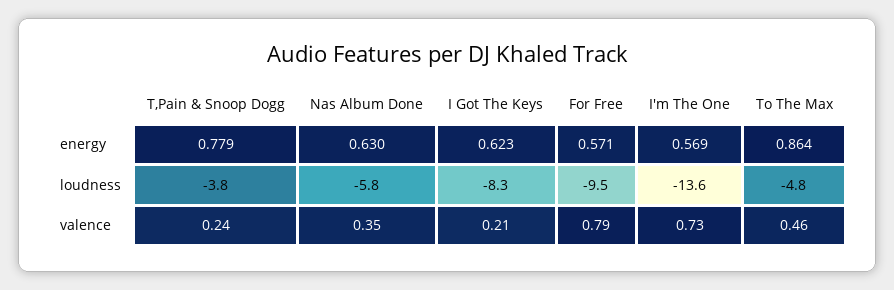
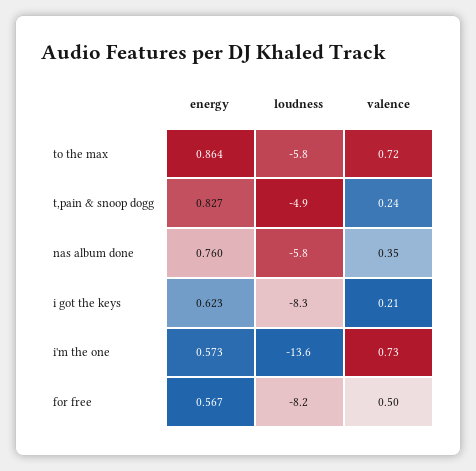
  {
    "T,Pain & Snoop Dogg": {
-     "energy": 0.779,
+     "energy": 0.827,
-     "loudness": -3.8,
+     "loudness": -4.9,
      "valence": 0.24
    },
    "Nas Album Done": {
-     "energy": 0.63,
+     "energy": 0.76,
      "loudness": -5.8,
      "valence": 0.35
    },
    "I Got The Keys": {
      "energy": 0.623,
      "loudness": -8.3,
      "valence": 0.21
    },
    "For Free": {
-     "energy": 0.571,
+     "energy": 0.567,
-     "loudness": -9.5,
+     "loudness": -8.2,
-     "valence": 0.79
+     "valence": 0.5
    },
    "I'm The One": {
-     "energy": 0.569,
+     "energy": 0.573,
      "loudness": -13.6,
      "valence": 0.73
    },
    "To The Max": {
      "energy": 0.864,
-     "loudness": -4.8,
+     "loudness": -5.8,
-     "valence": 0.46
+     "valence": 0.72
    }
  }

